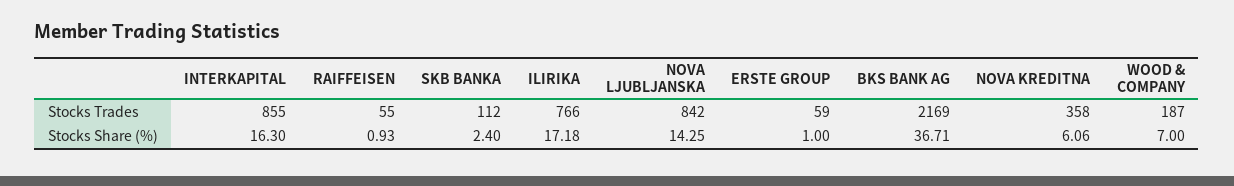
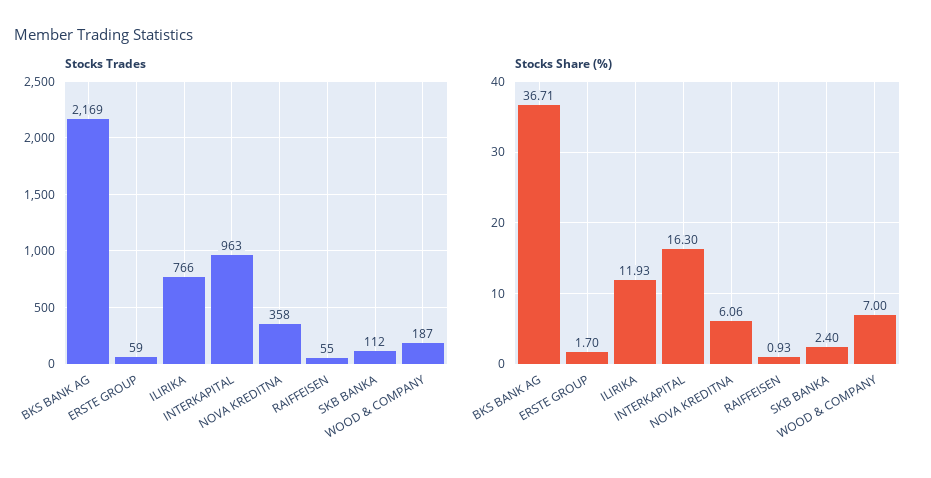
  {
    "Stocks Trades": {
-     "INTERKAPITAL": 855,
+     "INTERKAPITAL": 963,
      "RAIFFEISEN": 55,
      "SKB BANKA": 112,
      "ILIRIKA": 766,
-     "NOVA LJUBLJANSKA": 842,
      "ERSTE GROUP": 59,
      "BKS BANK AG": 2169,
      "NOVA KREDITNA": 358,
      "WOOD & COMPANY": 187
    },
    "Stocks Share (%)": {
      "INTERKAPITAL": 16.3,
      "RAIFFEISEN": 0.93,
      "SKB BANKA": 2.4,
-     "ILIRIKA": 17.18,
+     "ILIRIKA": 11.93,
-     "NOVA LJUBLJANSKA": 14.25,
-     "ERSTE GROUP": 1,
+     "ERSTE GROUP": 1.7,
      "BKS BANK AG": 36.71,
      "NOVA KREDITNA": 6.06,
      "WOOD & COMPANY": 7
    }
  }

